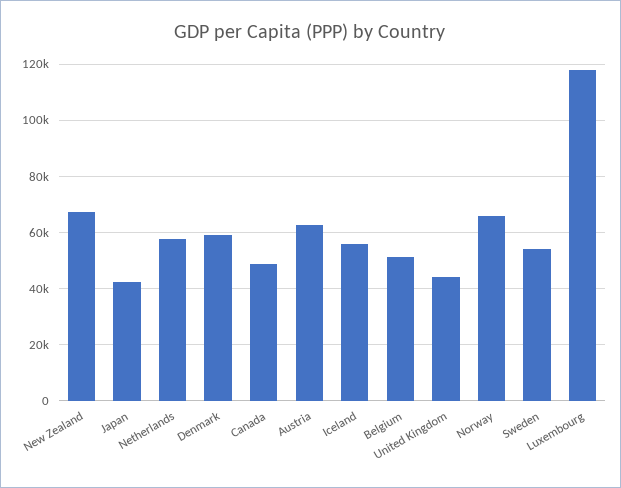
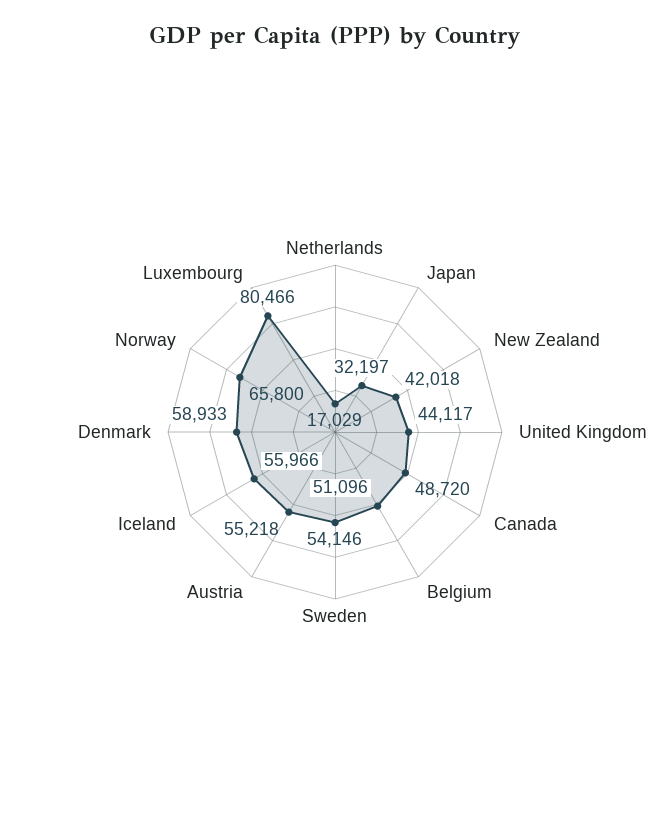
  {
-   "New Zealand": 67500,
+   "New Zealand": 42018,
-   "Japan": 42500,
+   "Japan": 32197,
-   "Netherlands": 57500,
+   "Netherlands": 17029,
    "Denmark": 58933,
    "Canada": 48720,
-   "Austria": 62500,
+   "Austria": 55218,
    "Iceland": 55966,
    "Belgium": 51096,
    "United Kingdom": 44117,
    "Norway": 65800,
    "Sweden": 54146,
-   "Luxembourg": 117500
+   "Luxembourg": 80466
  }

